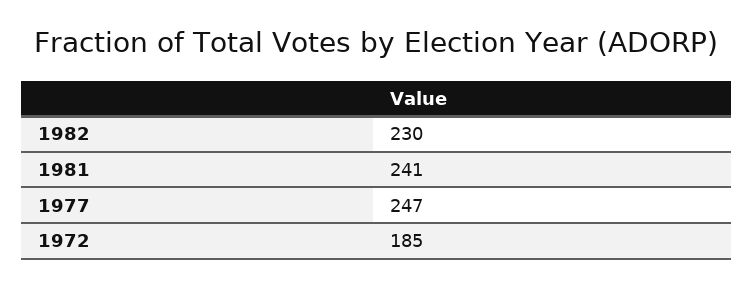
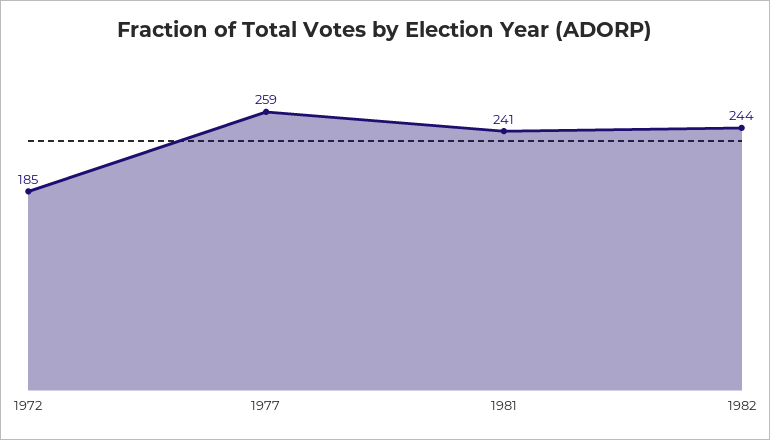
  {
-   "1982": 230,
+   "1982": 244,
    "1981": 241,
-   "1977": 247,
+   "1977": 259,
    "1972": 185
  }

